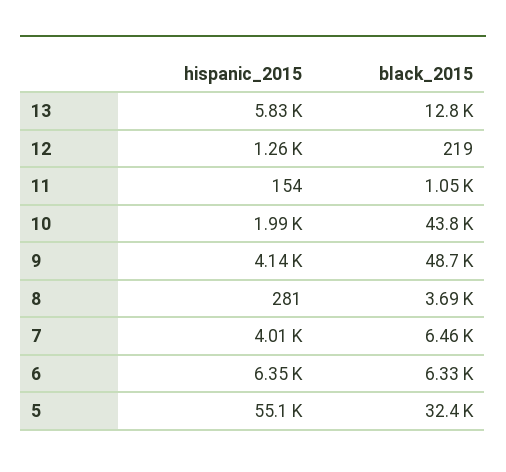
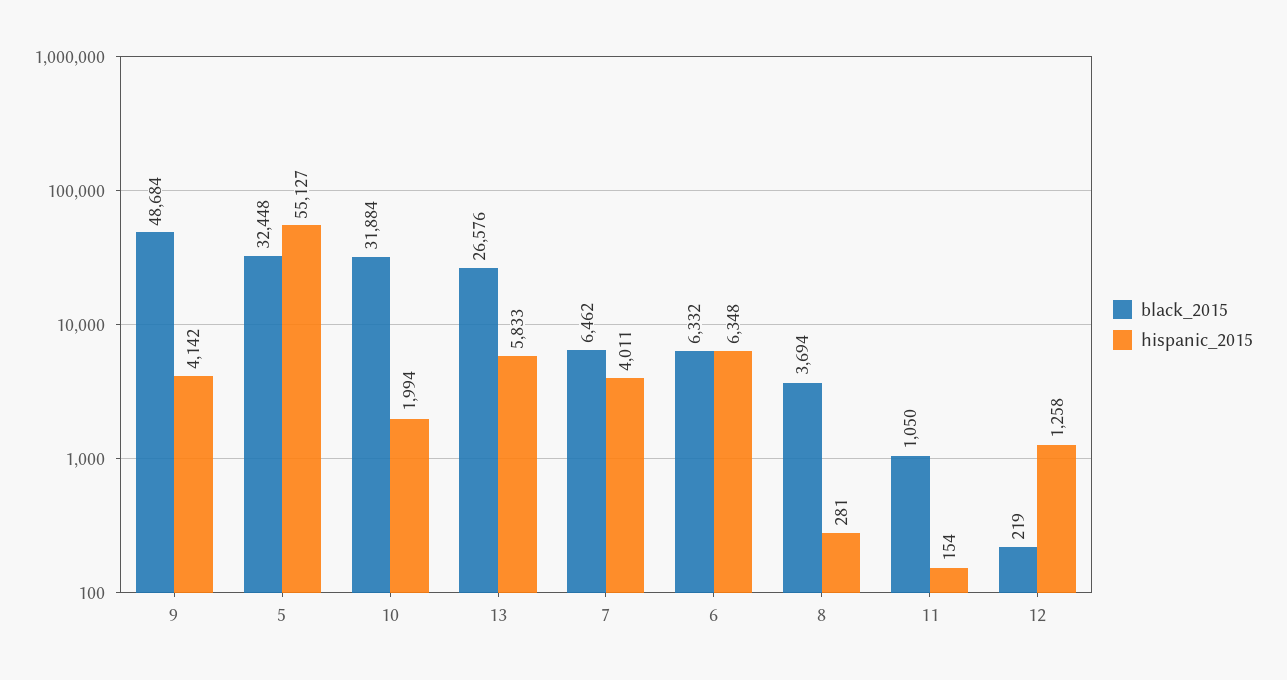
  {
    "hispanic_2015": {
      "13": 5833,
      "12": 1258,
      "11": 154,
      "10": 1994,
      "9": 4142,
      "8": 281,
      "7": 4011,
      "6": 6348,
      "5": 55127
    },
    "black_2015": {
-     "13": 12800,
+     "13": 26576,
      "12": 219,
      "11": 1050,
-     "10": 43800,
+     "10": 31884,
      "9": 48684,
      "8": 3694,
      "7": 6462,
      "6": 6332,
      "5": 32448
    }
  }

